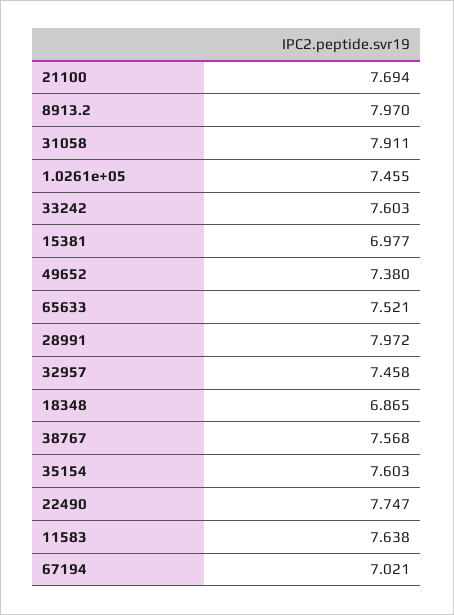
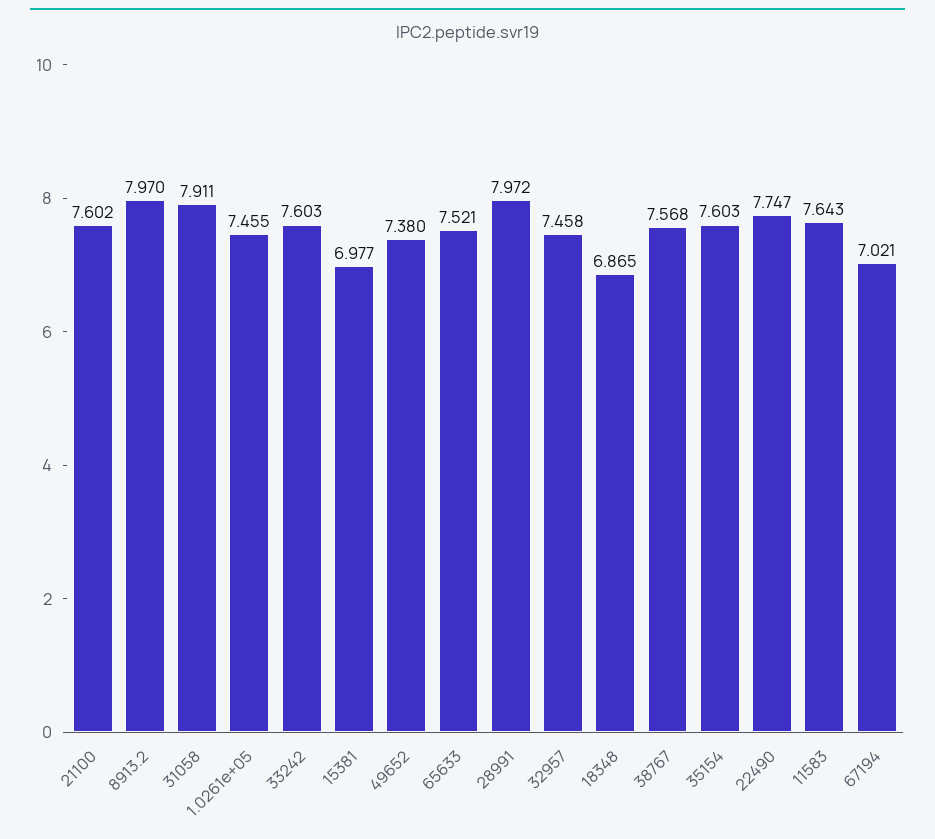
  {
-   "21100": 7.694,
+   "21100": 7.602,
    "8913.2": 7.97,
    "31058": 7.911,
    "1.0261e+05": 7.455,
    "33242": 7.603,
    "15381": 6.977,
    "49652": 7.38,
    "65633": 7.521,
    "28991": 7.972,
    "32957": 7.458,
    "18348": 6.865,
    "38767": 7.568,
    "35154": 7.603,
    "22490": 7.747,
-   "11583": 7.638,
+   "11583": 7.643,
    "67194": 7.021
  }

